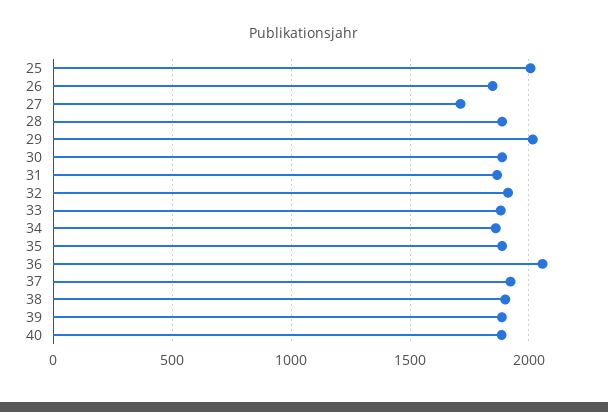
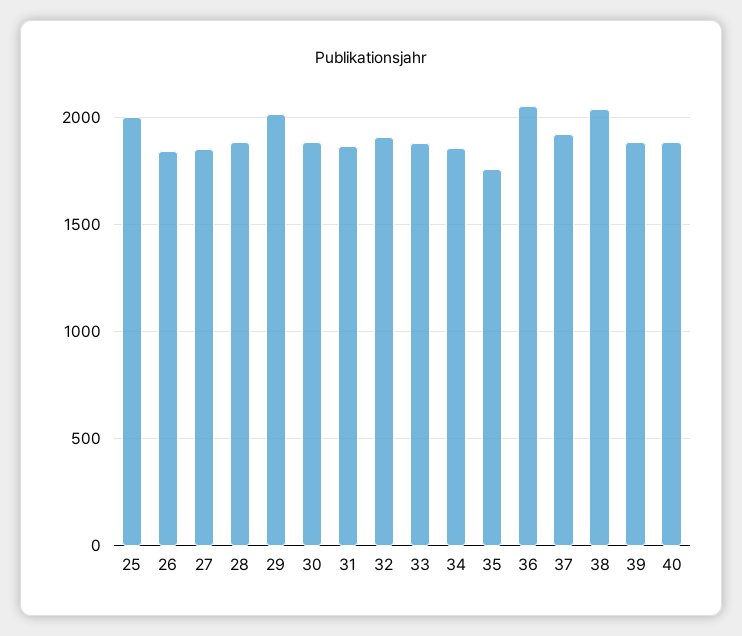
  {
    "25": 2000,
    "26": 1850,
-   "27": 1700,
+   "27": 1850,
    "28": 1900,
    "29": 2000,
    "30": 1900,
    "31": 1850,
    "32": 1900,
    "33": 1900,
    "34": 1850,
-   "35": 1900,
+   "35": 1750,
    "36": 2050,
    "37": 1900,
-   "38": 1900,
+   "38": 2050,
    "39": 1900,
    "40": 1900
  }

